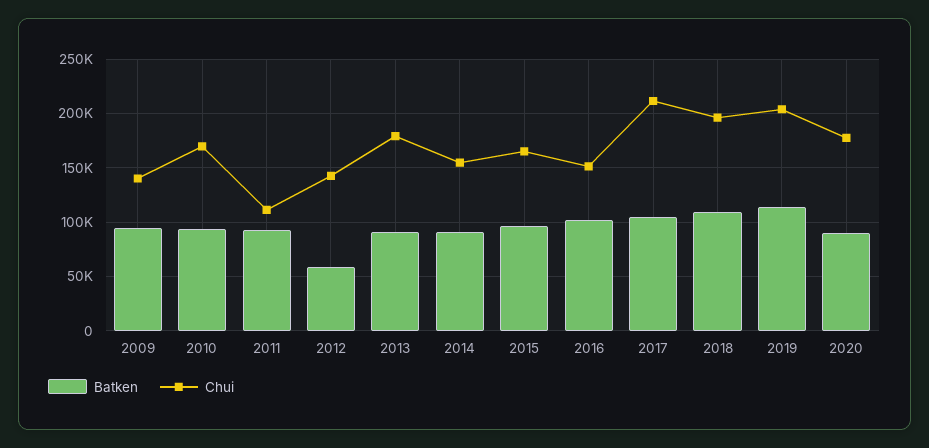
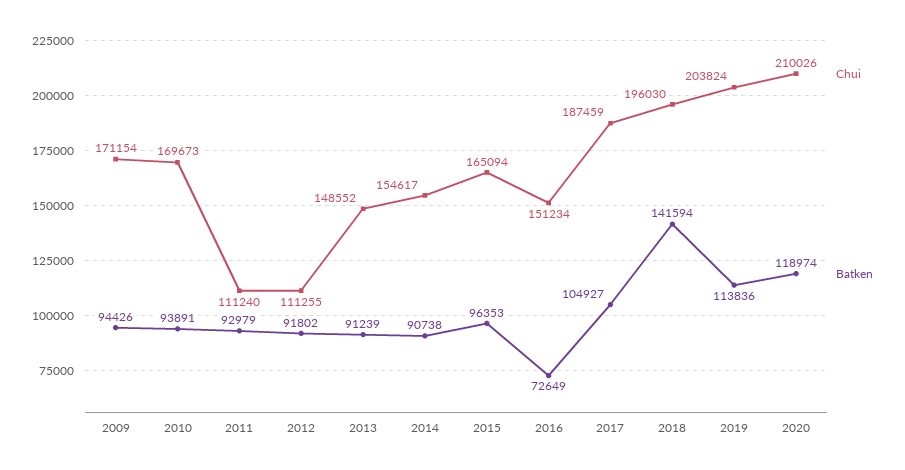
  {
    "Batken": {
      "2009": 94426,
      "2010": 93891,
      "2011": 92979,
-     "2012": 60000,
+     "2012": 91802,
      "2013": 91239,
      "2014": 90738,
      "2015": 96353,
-     "2016": 100000,
+     "2016": 72649,
      "2017": 104927,
-     "2018": 110000,
+     "2018": 141594,
      "2019": 113836,
-     "2020": 90000
+     "2020": 118974
    },
    "Chui": {
-     "2009": 140000,
+     "2009": 171154,
      "2010": 169673,
      "2011": 111240,
-     "2012": 140000,
+     "2012": 111255,
-     "2013": 180000,
+     "2013": 148552,
      "2014": 154617,
      "2015": 165094,
      "2016": 151234,
-     "2017": 210000,
+     "2017": 187459,
      "2018": 196030,
      "2019": 203824,
-     "2020": 180000
+     "2020": 210026
    }
  }

